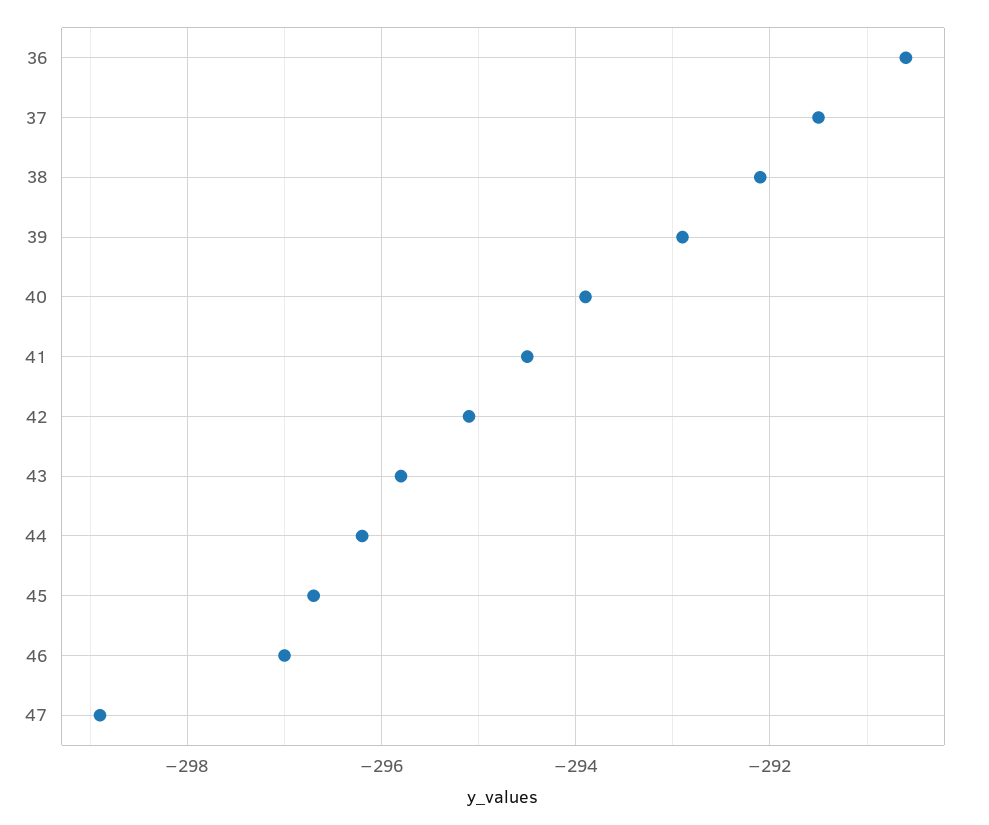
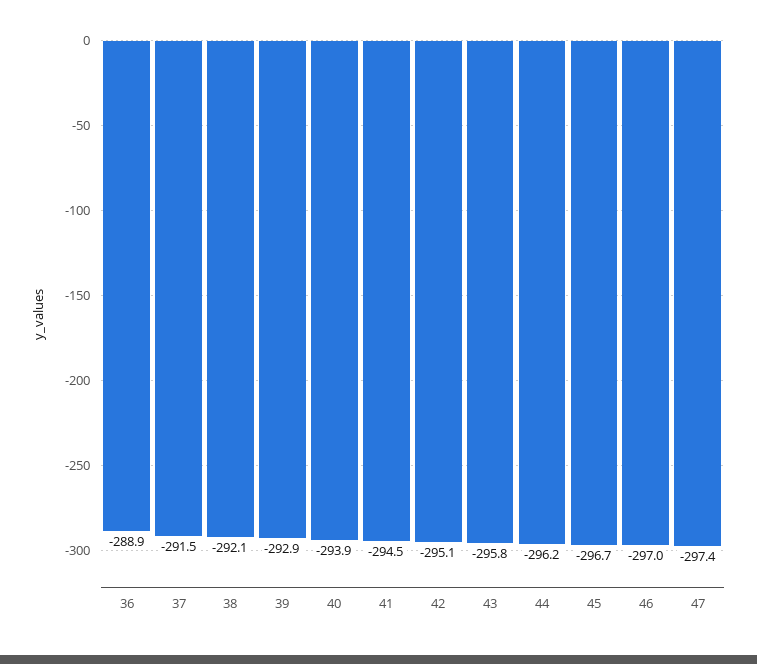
  {
-   "36": -290.5,
+   "36": -288.9,
    "37": -291.5,
    "38": -292.1,
    "39": -292.9,
    "40": -293.9,
    "41": -294.5,
    "42": -295.1,
    "43": -295.8,
    "44": -296.2,
    "45": -296.7,
    "46": -297,
-   "47": -299
+   "47": -297.4
  }

